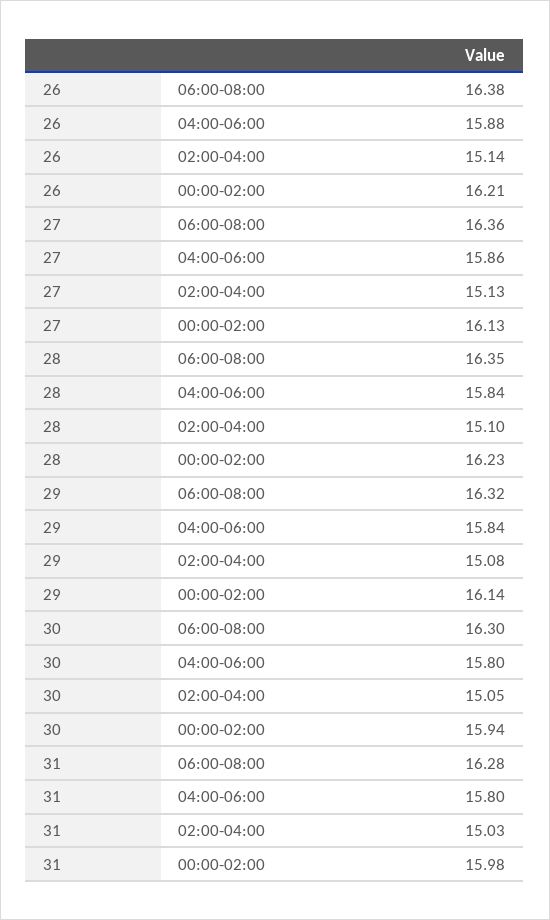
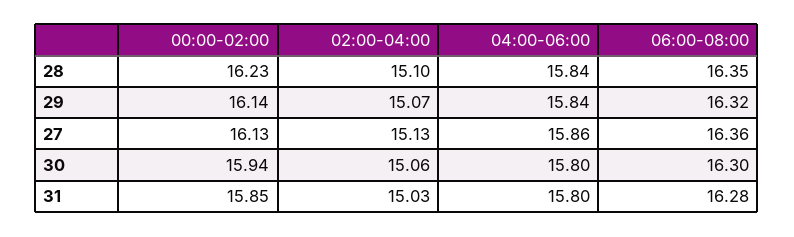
  {
-   "26": {
-     "06:00-08:00": 16.38,
-     "04:00-06:00": 15.88,
-     "02:00-04:00": 15.14,
-     "00:00-02:00": 16.21
-   },
    "27": {
      "06:00-08:00": 16.36,
      "04:00-06:00": 15.86,
      "02:00-04:00": 15.13,
      "00:00-02:00": 16.13
    },
    "28": {
      "06:00-08:00": 16.35,
      "04:00-06:00": 15.84,
      "02:00-04:00": 15.1,
      "00:00-02:00": 16.23
    },
    "29": {
      "06:00-08:00": 16.32,
      "04:00-06:00": 15.84,
-     "02:00-04:00": 15.08,
+     "02:00-04:00": 15.07,
      "00:00-02:00": 16.14
    },
    "30": {
      "06:00-08:00": 16.3,
      "04:00-06:00": 15.8,
-     "02:00-04:00": 15.05,
+     "02:00-04:00": 15.06,
      "00:00-02:00": 15.94
    },
    "31": {
      "06:00-08:00": 16.28,
      "04:00-06:00": 15.8,
      "02:00-04:00": 15.03,
-     "00:00-02:00": 15.98
+     "00:00-02:00": 15.85
    }
  }

